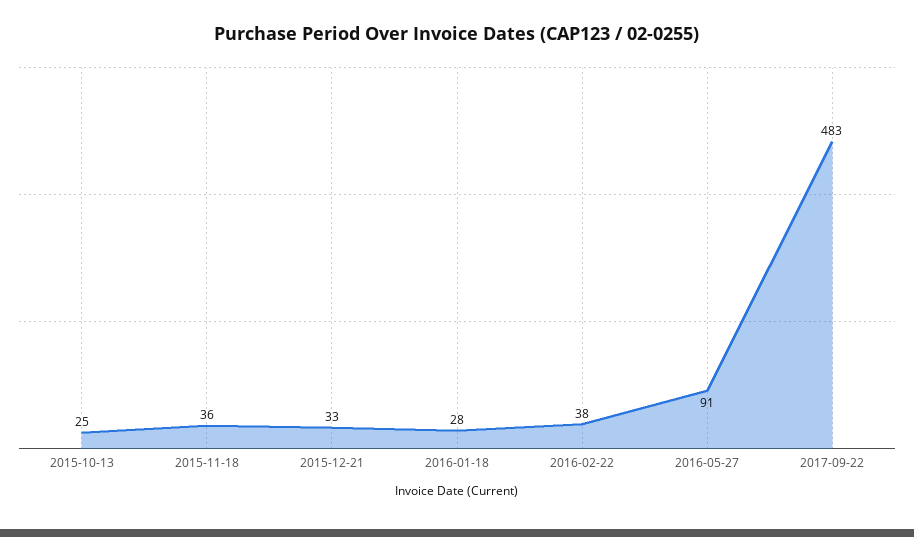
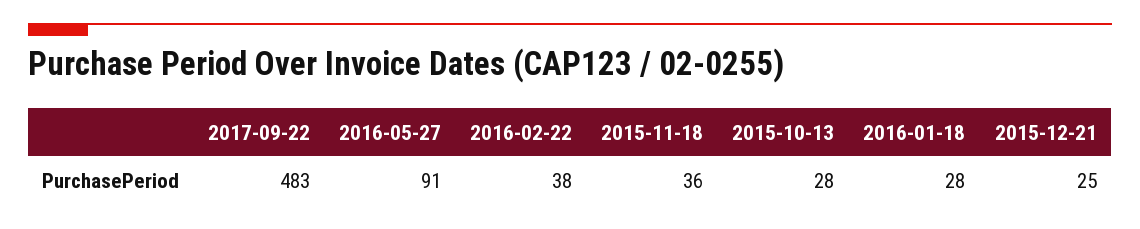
  {
-   "2015-10-13": 25,
+   "2015-10-13": 28,
    "2015-11-18": 36,
-   "2015-12-21": 33,
+   "2015-12-21": 25,
    "2016-01-18": 28,
    "2016-02-22": 38,
    "2016-05-27": 91,
    "2017-09-22": 483
  }

